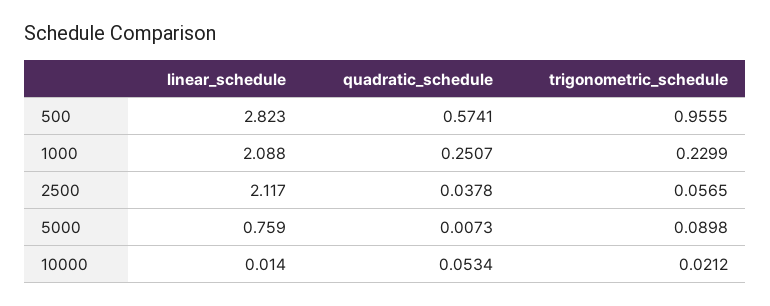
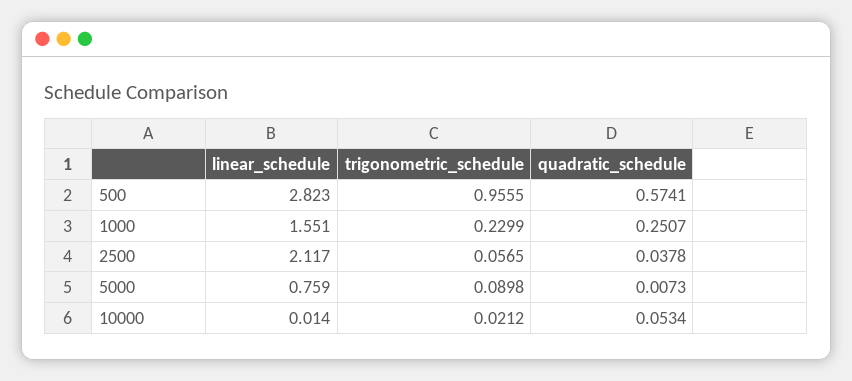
  {
    "linear_schedule": {
      "500": 2.823,
-     "1000": 2.088,
+     "1000": 1.551,
      "2500": 2.117,
      "5000": 0.759,
      "10000": 0.014
    },
    "quadratic_schedule": {
      "500": 0.5741,
      "1000": 0.2507,
      "2500": 0.0378,
      "5000": 0.0073,
      "10000": 0.0534
    },
    "trigonometric_schedule": {
      "500": 0.9555,
      "1000": 0.2299,
      "2500": 0.0565,
      "5000": 0.0898,
      "10000": 0.0212
    }
  }

